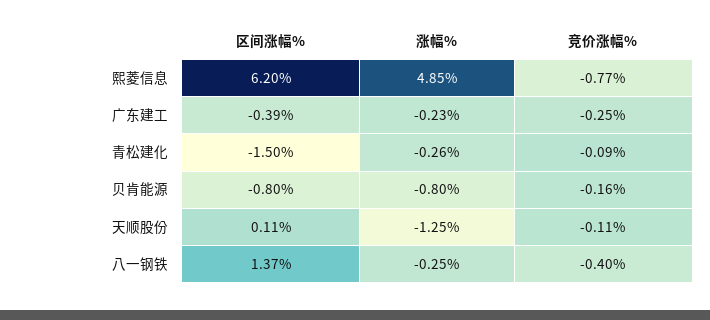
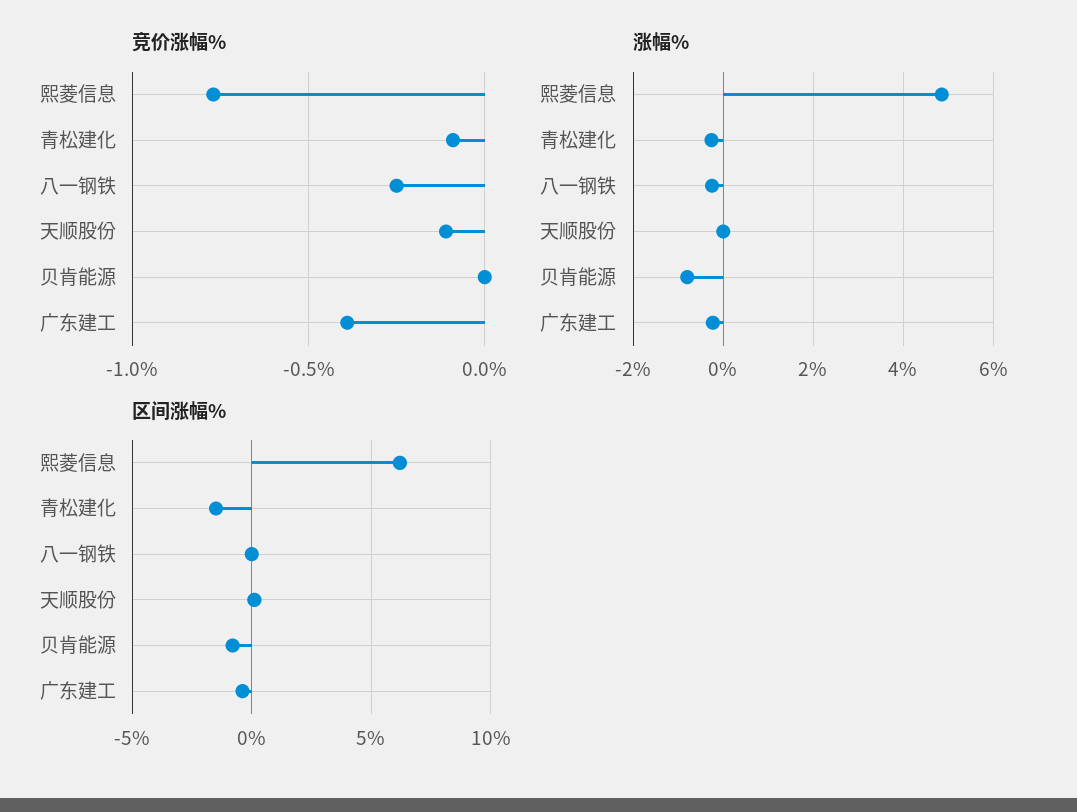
  {
    "区间涨幅%": {
      "熙菱信息": 6.2,
      "广东建工": -0.39,
      "青松建化": -1.5,
      "贝肯能源": -0.8,
      "天顺股份": 0.11,
-     "八一钢铁": 1.37
+     "八一钢铁": 0
    },
    "涨幅%": {
      "熙菱信息": 4.85,
      "广东建工": -0.23,
      "青松建化": -0.26,
      "贝肯能源": -0.8,
-     "天顺股份": -1.25,
+     "天顺股份": 0,
      "八一钢铁": -0.25
    },
    "竞价涨幅%": {
      "熙菱信息": -0.77,
-     "广东建工": -0.25,
+     "广东建工": -0.4,
      "青松建化": -0.09,
-     "贝肯能源": -0.16,
+     "贝肯能源": 0,
      "天顺股份": -0.11,
-     "八一钢铁": -0.4
+     "八一钢铁": -0.25
    }
  }

